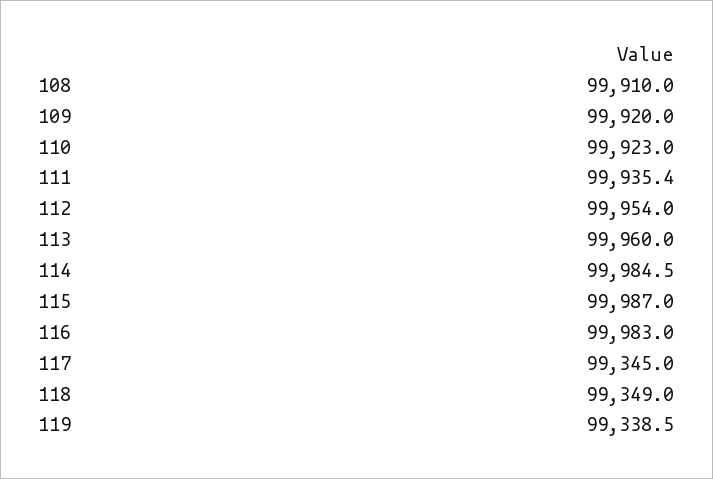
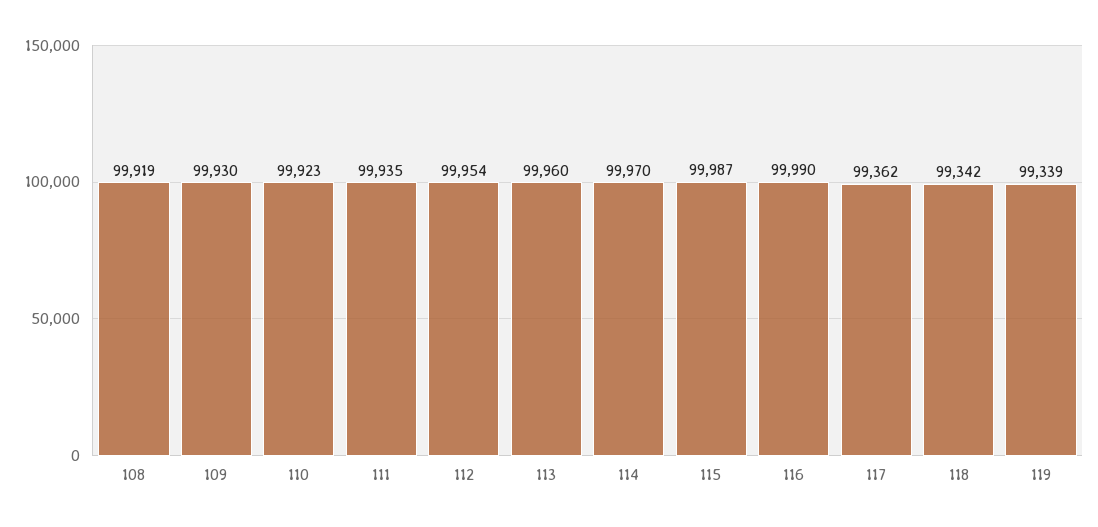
  {
-   "108": 99910,
+   "108": 99919,
-   "109": 99920,
+   "109": 99930,
    "110": 99923,
    "111": 99935.4,
    "112": 99954,
    "113": 99960,
-   "114": 99984.5,
+   "114": 99970,
    "115": 99987,
-   "116": 99983,
+   "116": 99990,
-   "117": 99345,
+   "117": 99362,
-   "118": 99349,
+   "118": 99342,
    "119": 99338.5
  }

